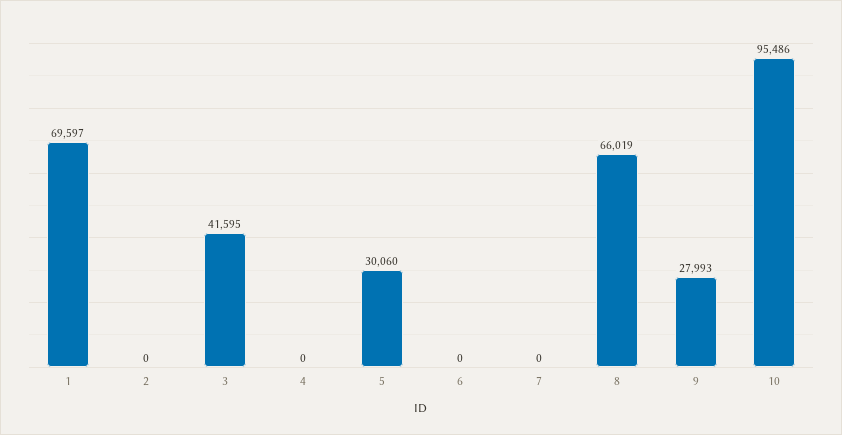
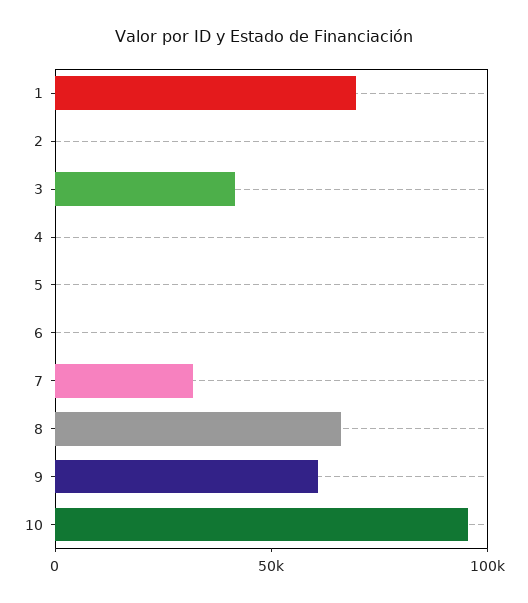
  {
    "1": 69597,
    "2": 0,
    "3": 41595,
    "4": 0,
-   "5": 30060,
+   "5": 0,
    "6": 0,
-   "7": 0,
+   "7": 30000,
    "8": 66019,
-   "9": 27993,
+   "9": 60000,
    "10": 95486
  }

